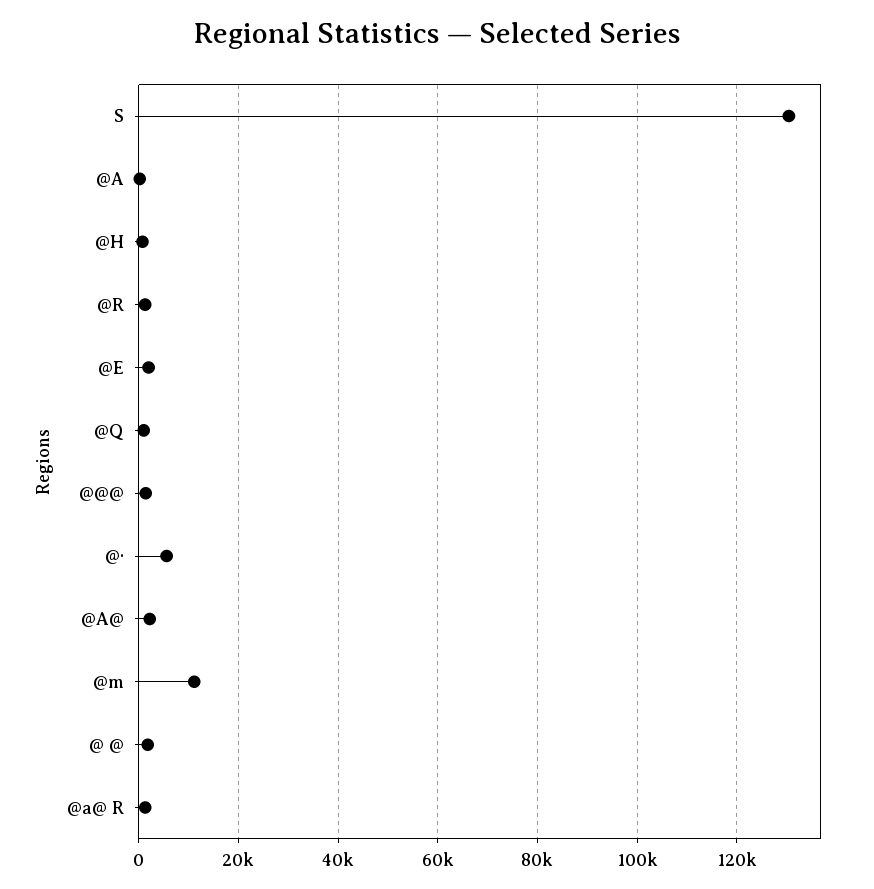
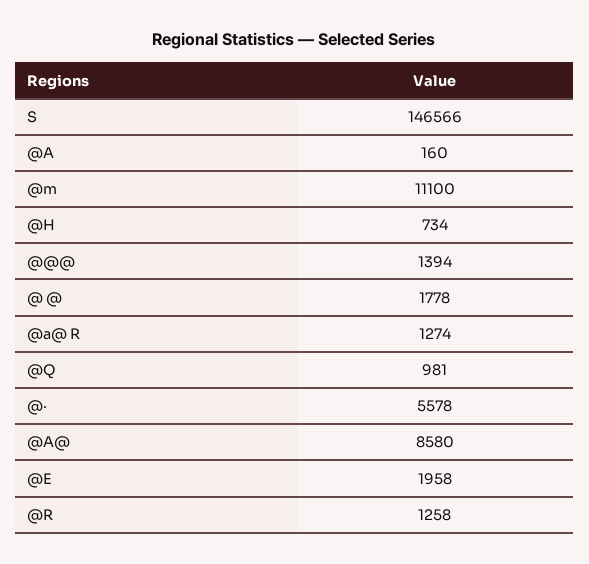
  {
-   "S": 130000,
+   "S": 146566,
    "@A": 160,
    "@H": 734,
    "@R": 1258,
    "@E": 1958,
    "@Q": 981,
    "@@@": 1394,
    "@·": 5578,
-   "@A@": 2000,
+   "@A@": 8580,
    "@m": 11100,
    "@ @": 1778,
    "@a@ R": 1274
  }

